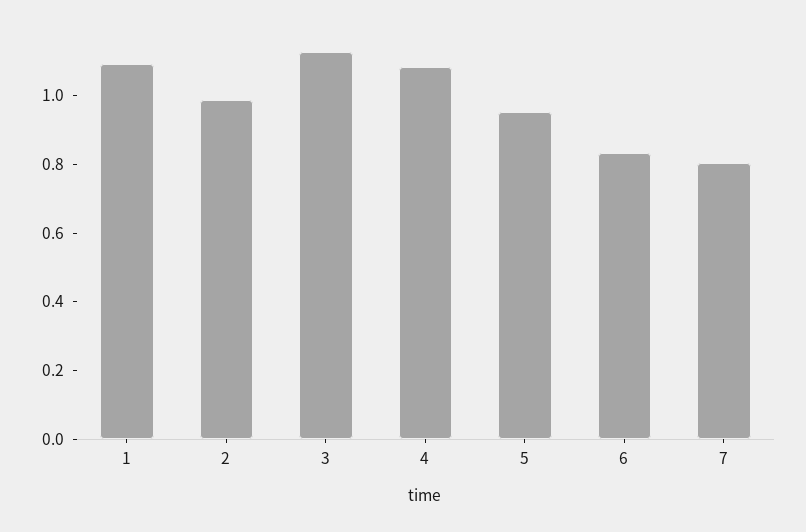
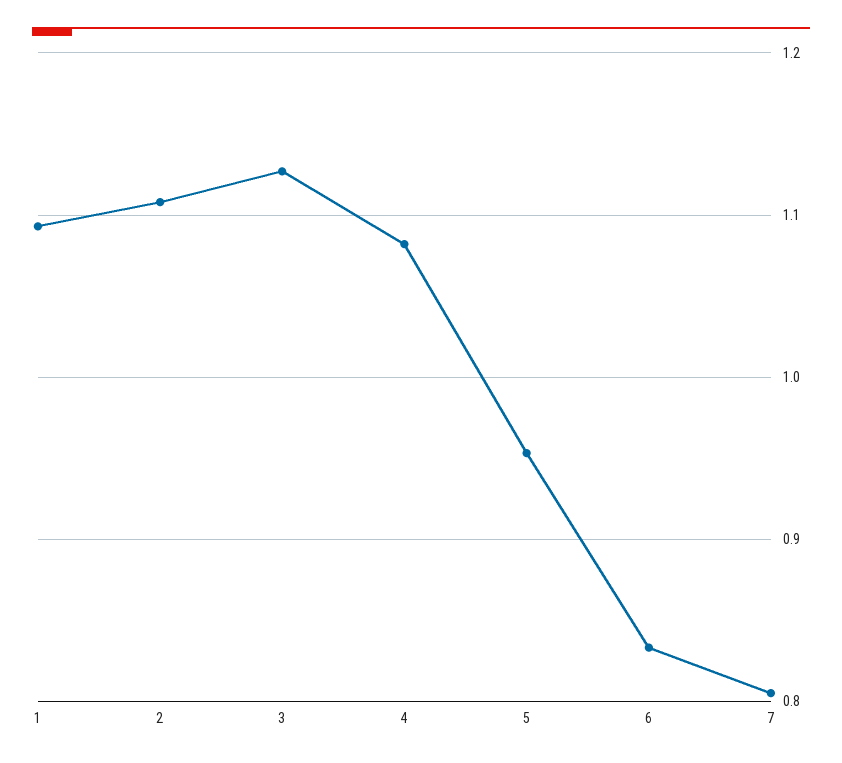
  {
    "1": 1.09,
-   "2": 1,
+   "2": 1.11,
    "3": 1.13,
    "4": 1.08,
    "5": 0.95,
    "6": 0.83,
    "7": 0.81
  }

